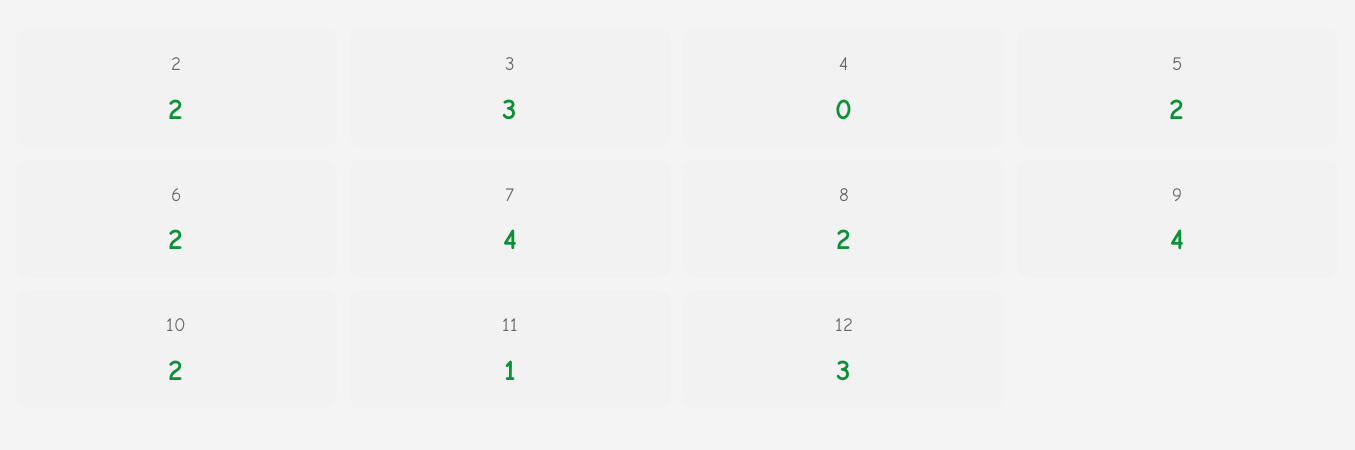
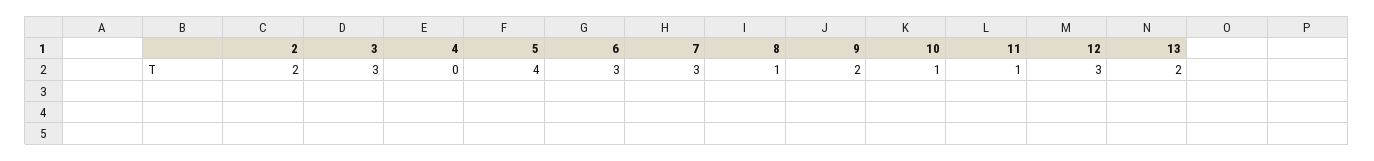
  {
    "2": 2,
    "3": 3,
    "4": 0,
-   "5": 2,
+   "5": 4,
-   "6": 2,
+   "6": 3,
-   "7": 4,
+   "7": 3,
-   "8": 2,
+   "8": 1,
-   "9": 4,
+   "9": 2,
-   "10": 2,
+   "10": 1,
    "11": 1,
-   "12": 3
+   "12": 3,
+   "13": 2
  }

